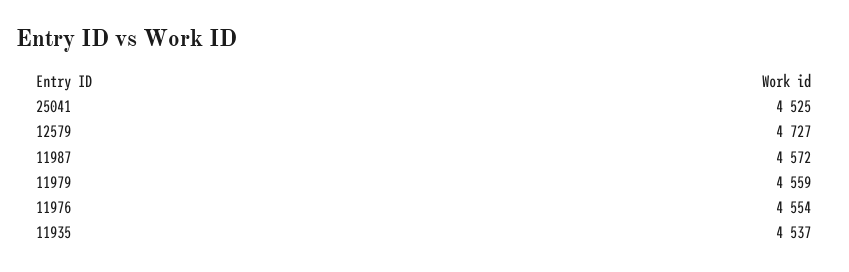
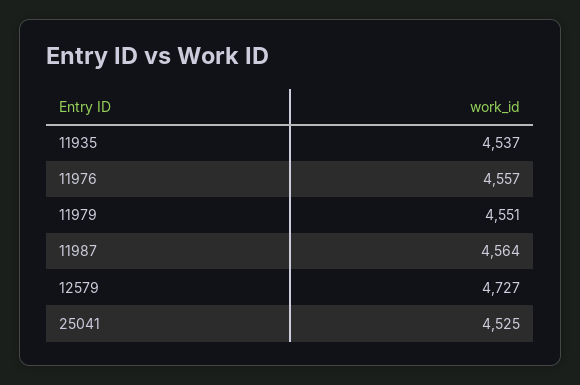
  {
    "25041": 4525,
    "12579": 4727,
-   "11987": 4572,
+   "11987": 4564,
-   "11979": 4559,
+   "11979": 4551,
-   "11976": 4554,
+   "11976": 4557,
    "11935": 4537
  }

